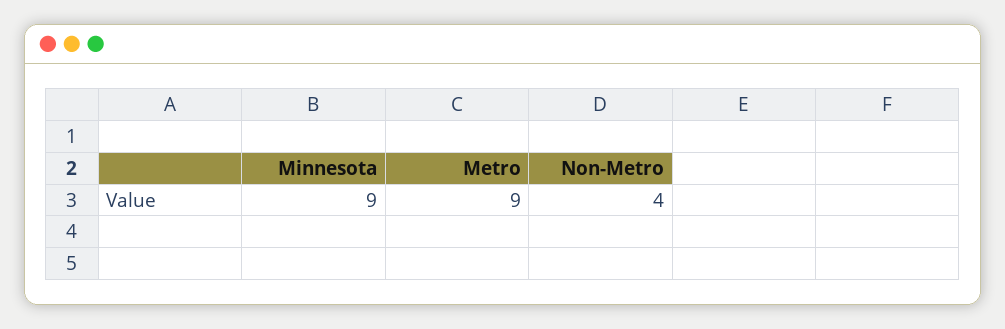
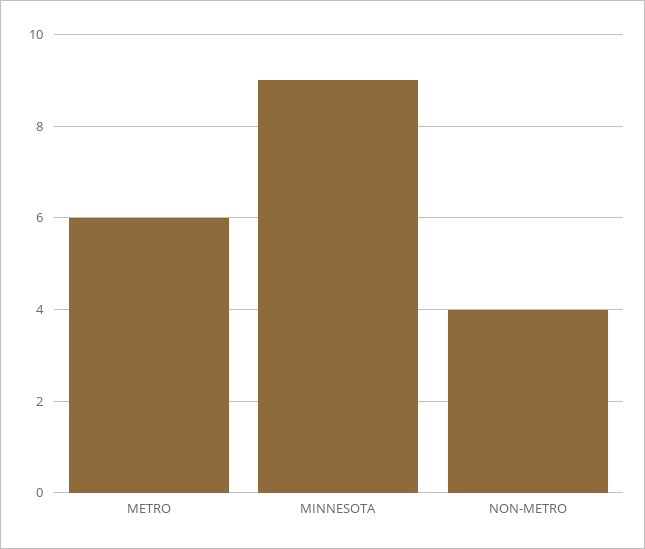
  {
    "Minnesota": 9,
-   "Metro": 9,
+   "Metro": 6,
    "Non-Metro": 4
  }

